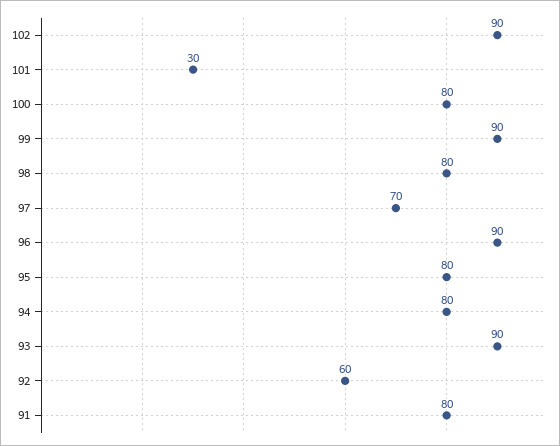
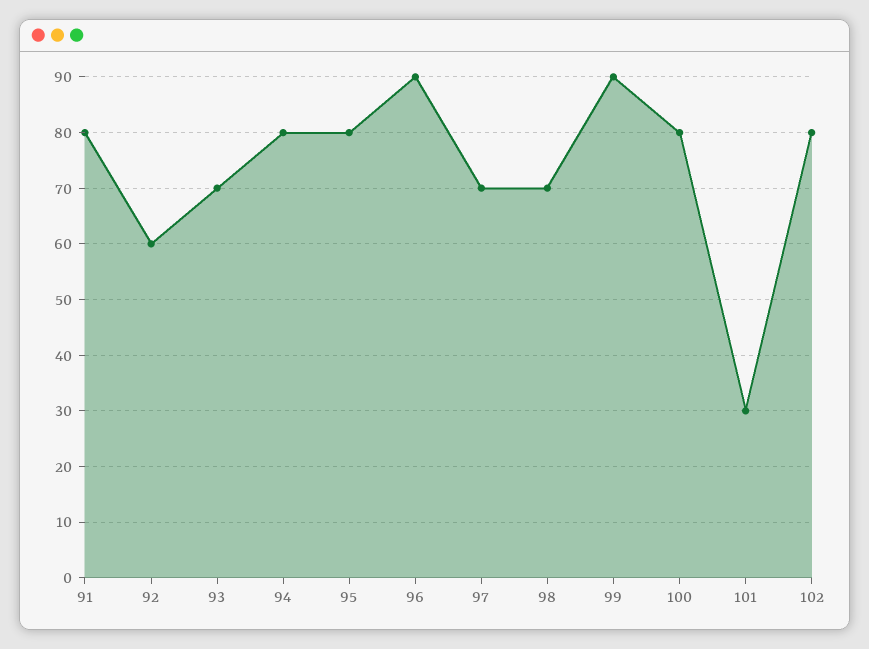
  {
-   "102": 90,
+   "102": 80,
    "101": 30,
    "100": 80,
    "99": 90,
-   "98": 80,
+   "98": 70,
    "97": 70,
    "96": 90,
    "95": 80,
    "94": 80,
-   "93": 90,
+   "93": 70,
    "92": 60,
    "91": 80
  }

